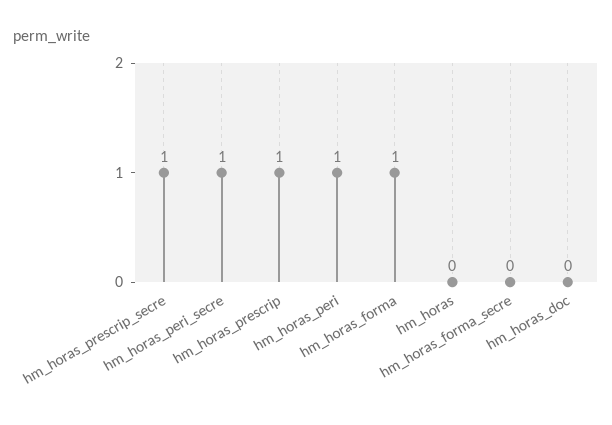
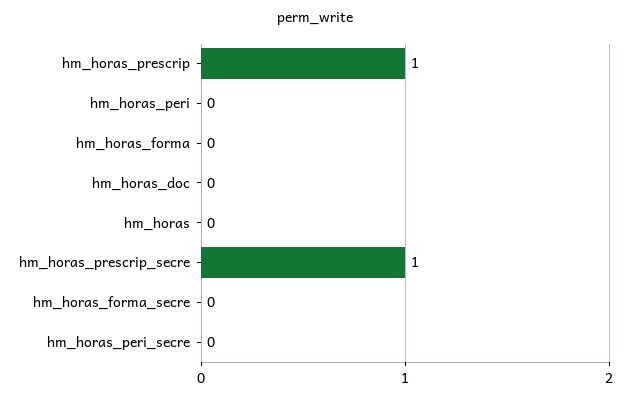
  {
    "hm_horas_prescrip_secre": 1,
-   "hm_horas_peri_secre": 1,
+   "hm_horas_peri_secre": 0,
    "hm_horas_prescrip": 1,
-   "hm_horas_peri": 1,
+   "hm_horas_peri": 0,
-   "hm_horas_forma": 1,
+   "hm_horas_forma": 0,
    "hm_horas": 0,
    "hm_horas_forma_secre": 0,
    "hm_horas_doc": 0
  }

